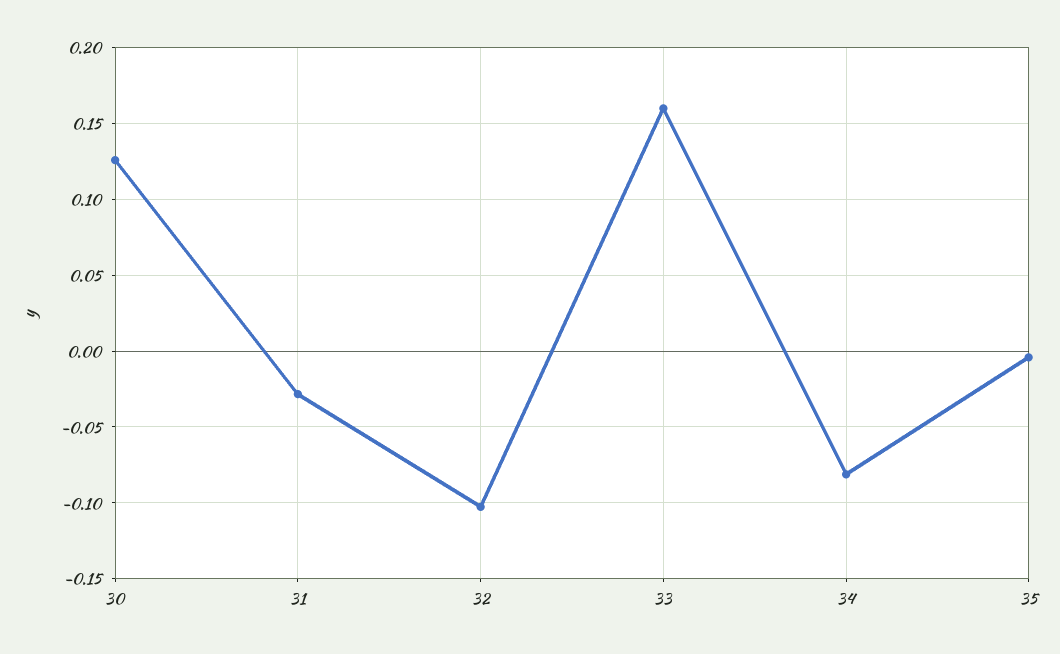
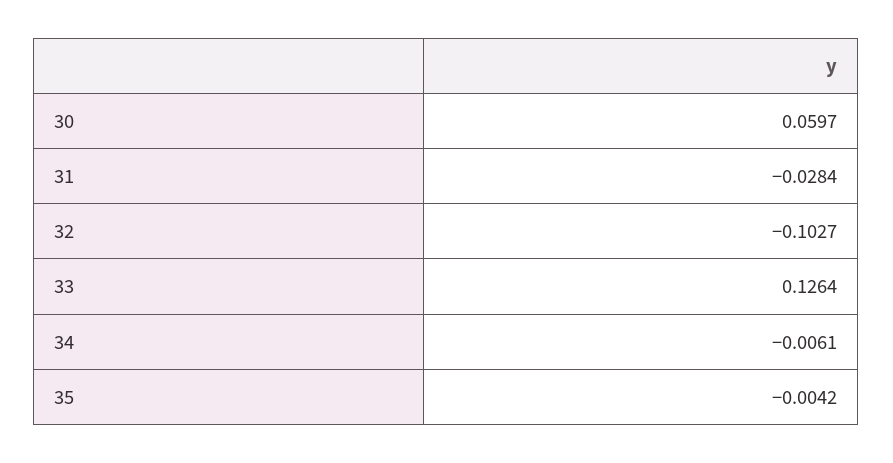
  {
-   "30": 0.125,
+   "30": 0.0597,
    "31": -0.0284,
    "32": -0.1027,
-   "33": 0.16,
+   "33": 0.1264,
-   "34": -0.08,
+   "34": -0.0061,
    "35": -0.0042
  }

